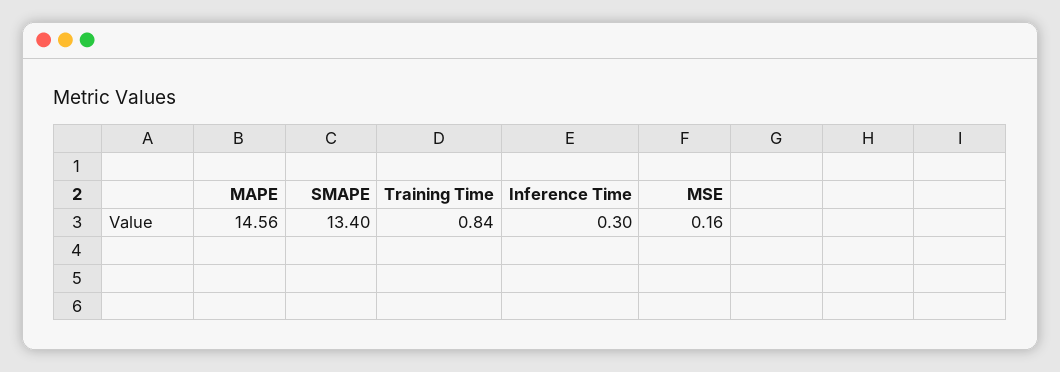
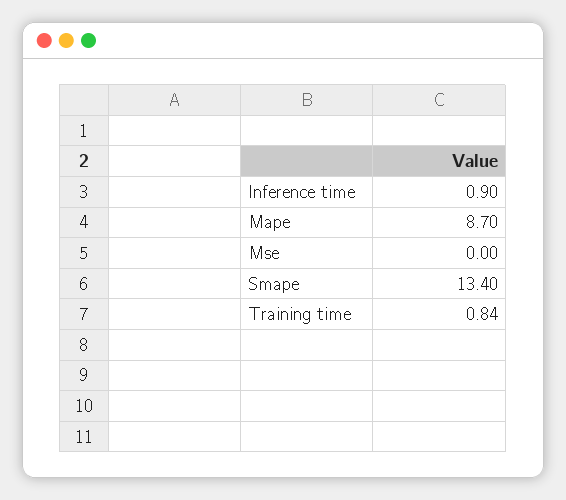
  {
-   "MAPE": 14.56,
+   "MAPE": 8.7,
    "SMAPE": 13.4,
    "Training Time": 0.84,
-   "Inference Time": 0.3,
+   "Inference Time": 0.9,
-   "MSE": 0.16
+   "MSE": 0
  }

